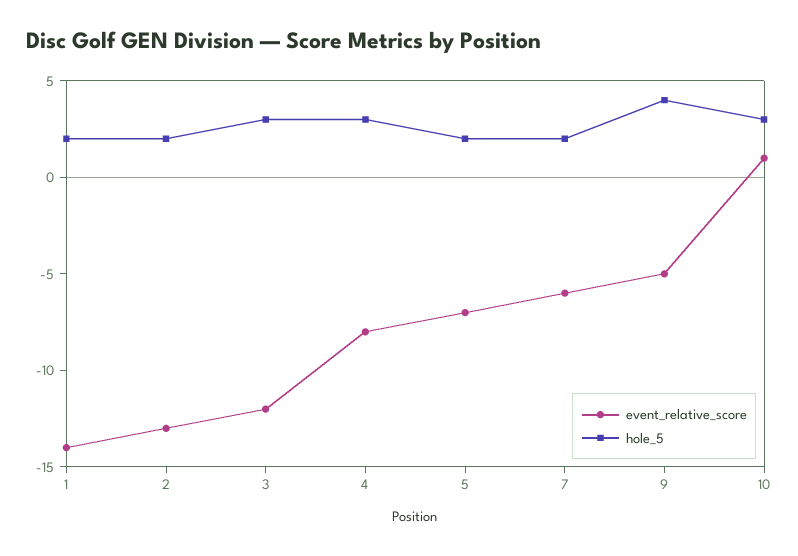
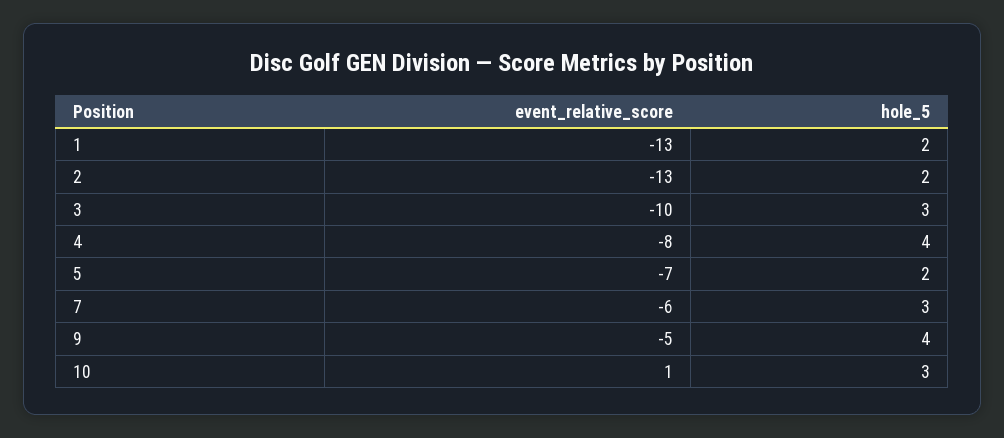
  {
    "event_relative_score": {
-     "1": -14,
+     "1": -13,
      "2": -13,
-     "3": -12,
+     "3": -10,
      "4": -8,
      "5": -7,
      "7": -6,
      "9": -5,
      "10": 1
    },
    "hole_5": {
      "1": 2,
      "2": 2,
      "3": 3,
-     "4": 3,
+     "4": 4,
      "5": 2,
-     "7": 2,
+     "7": 3,
      "9": 4,
      "10": 3
    }
  }

